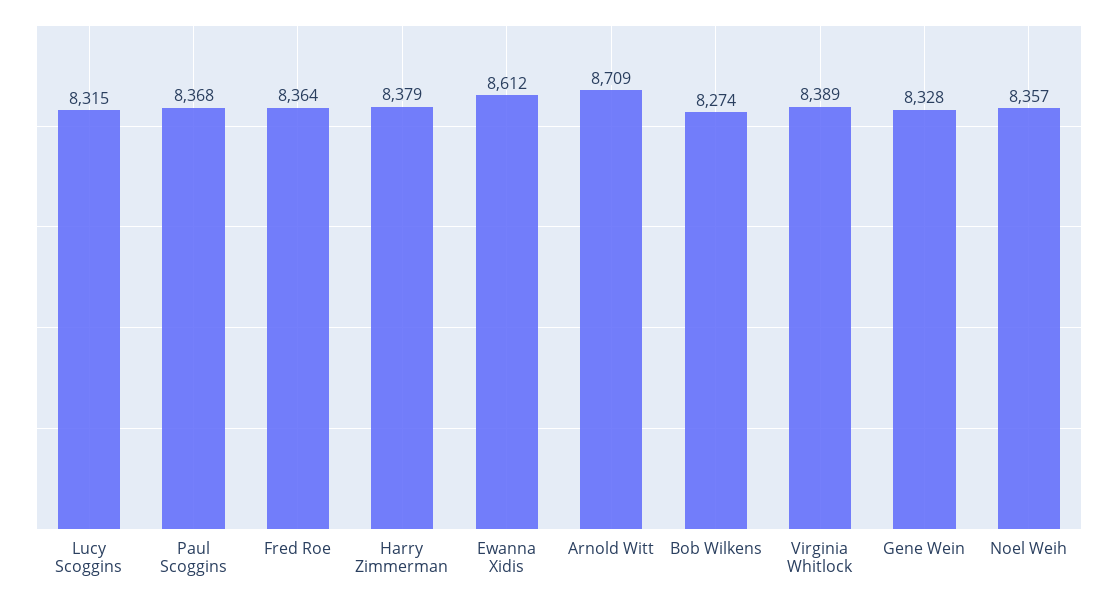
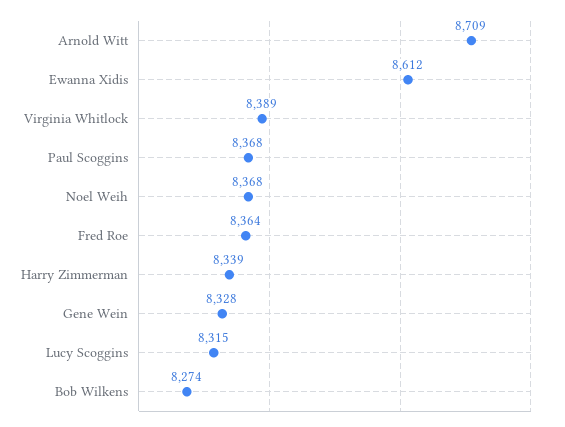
  {
    "Lucy Scoggins": 8315,
    "Paul Scoggins": 8368,
    "Fred Roe": 8364,
-   "Harry Zimmerman": 8379,
+   "Harry Zimmerman": 8339,
    "Ewanna Xidis": 8612,
    "Arnold Witt": 8709,
    "Bob Wilkens": 8274,
    "Virginia Whitlock": 8389,
    "Gene Wein": 8328,
-   "Noel Weih": 8357
+   "Noel Weih": 8368
  }

